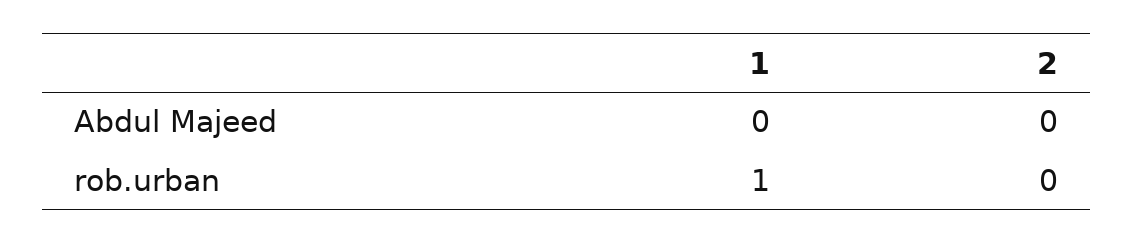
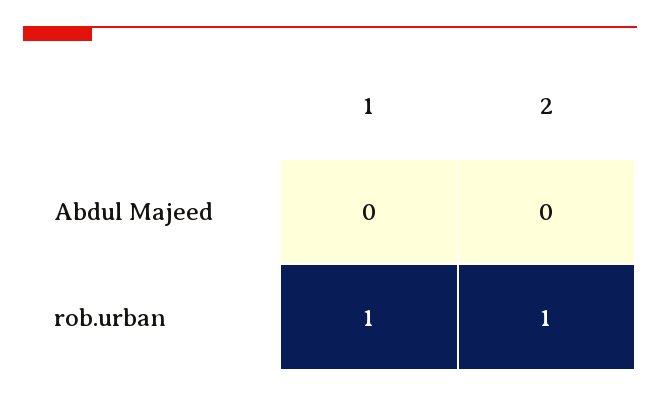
  {
    "1": {
      "Abdul Majeed": 0,
      "rob.urban": 1
    },
    "2": {
      "Abdul Majeed": 0,
-     "rob.urban": 0
+     "rob.urban": 1
    }
  }

